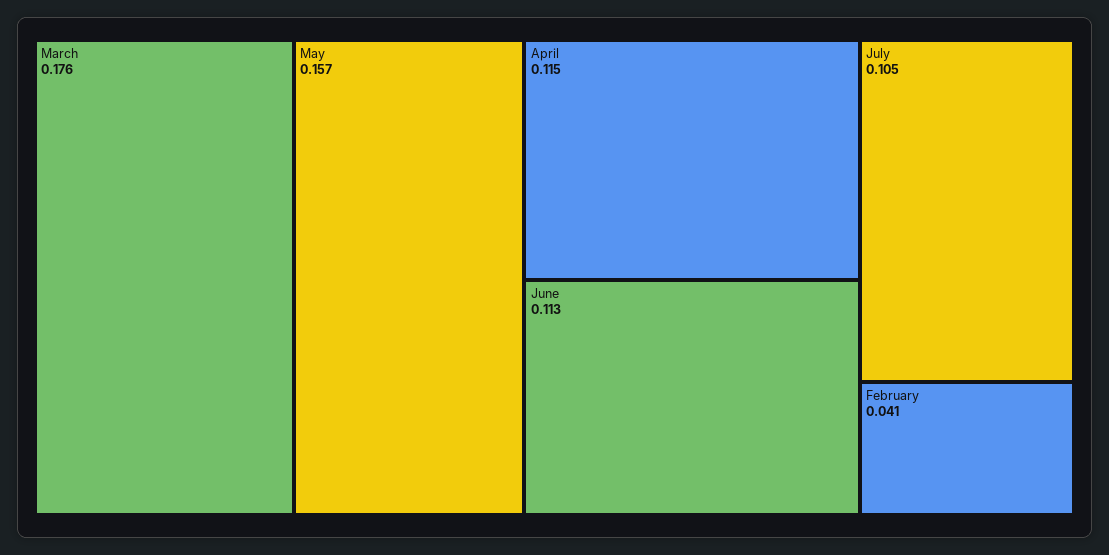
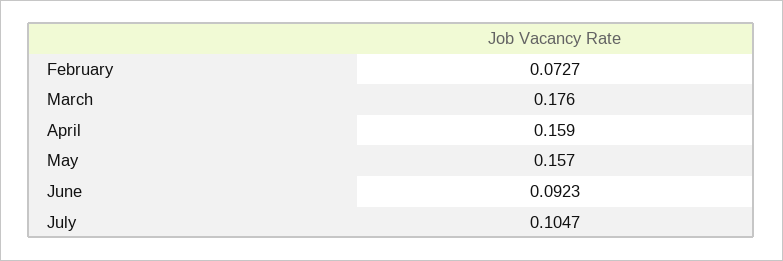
  {
    "March": 0.176,
    "May": 0.157,
-   "April": 0.115,
+   "April": 0.159,
-   "June": 0.113,
+   "June": 0.0923,
    "July": 0.1047,
-   "February": 0.041
+   "February": 0.0727
  }

